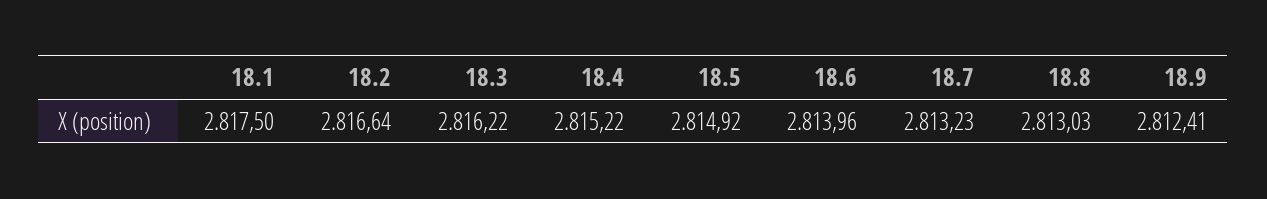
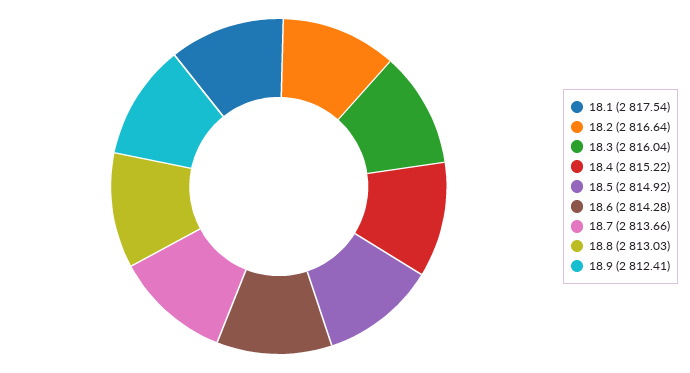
  {
-   "18.1": 2817.5,
+   "18.1": 2817.54,
    "18.2": 2816.64,
-   "18.3": 2816.22,
+   "18.3": 2816.04,
    "18.4": 2815.22,
    "18.5": 2814.92,
-   "18.6": 2813.96,
+   "18.6": 2814.28,
-   "18.7": 2813.23,
+   "18.7": 2813.66,
    "18.8": 2813.03,
    "18.9": 2812.41
  }

